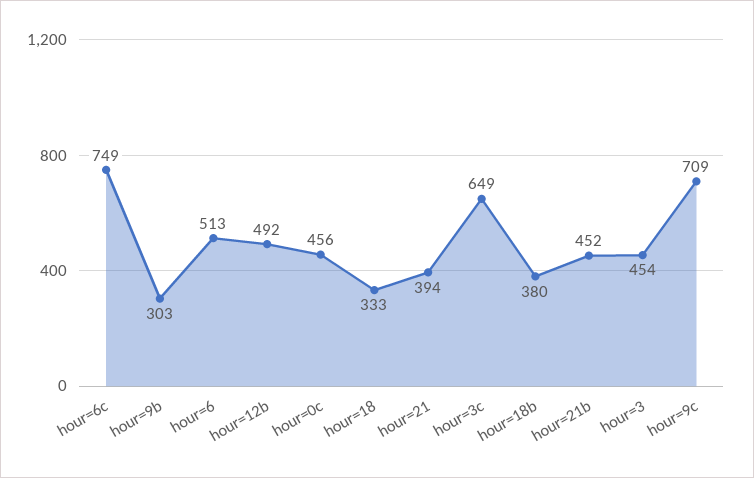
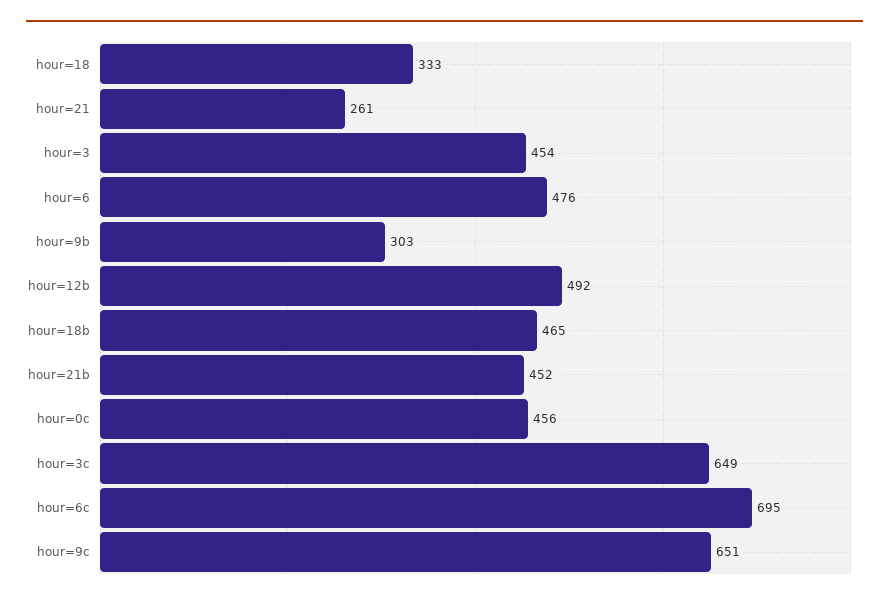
  {
-   "hour=6c": 749,
+   "hour=6c": 695,
    "hour=9b": 303,
-   "hour=6": 513,
+   "hour=6": 476,
    "hour=12b": 492,
    "hour=0c": 456,
    "hour=18": 333,
-   "hour=21": 394,
+   "hour=21": 261,
    "hour=3c": 649,
-   "hour=18b": 380,
+   "hour=18b": 465,
    "hour=21b": 452,
    "hour=3": 454,
-   "hour=9c": 709
+   "hour=9c": 651
  }

